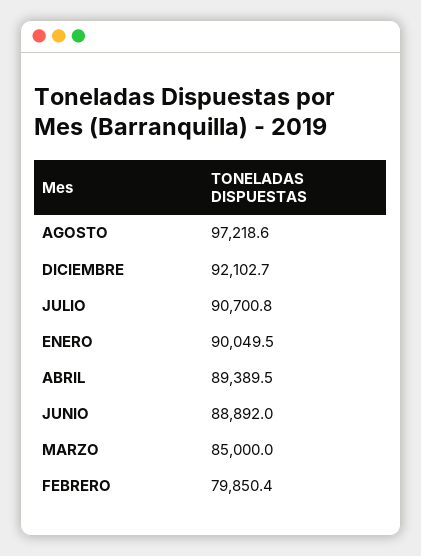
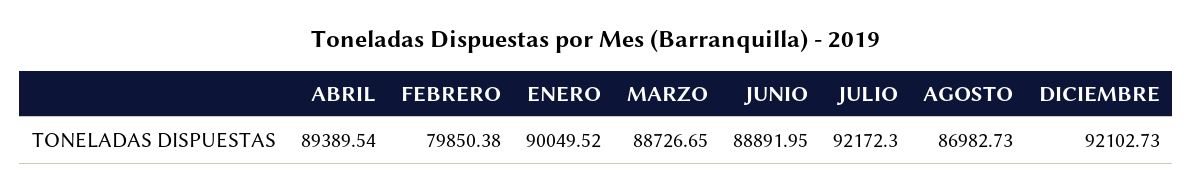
  {
-   "AGOSTO": 97218.6,
+   "AGOSTO": 86982.73,
    "DICIEMBRE": 92102.73,
-   "JULIO": 90700.8,
+   "JULIO": 92172.3,
    "ENERO": 90049.52,
    "ABRIL": 89389.54,
    "JUNIO": 88891.95,
-   "MARZO": 85000,
+   "MARZO": 88726.65,
    "FEBRERO": 79850.38
  }

